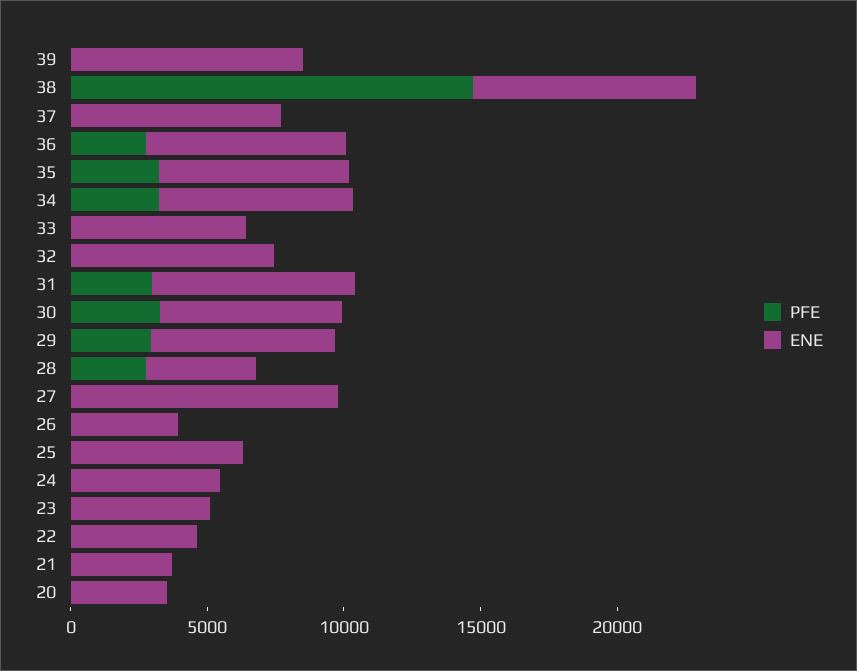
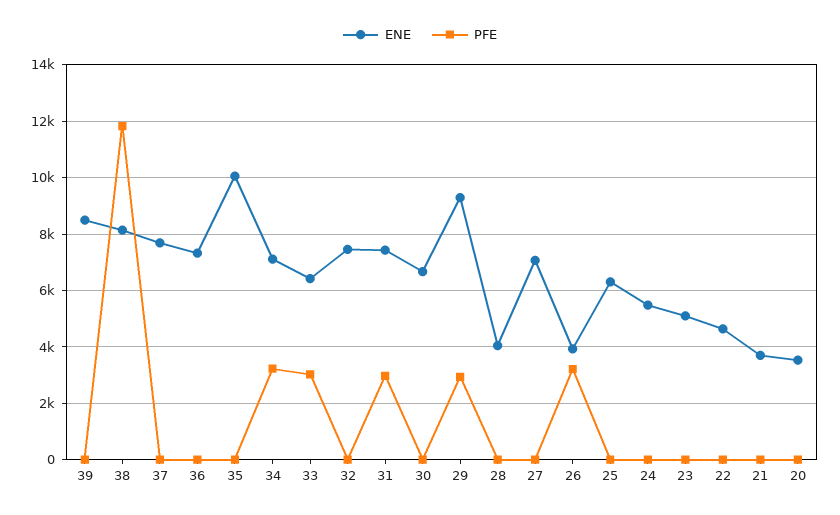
  {
    "PFE": {
      "39": 0,
-     "38": 15000,
+     "38": 11750,
      "37": 0,
-     "36": 3000,
+     "36": 0,
-     "35": 3000,
+     "35": 0,
      "34": 3250,
-     "33": 0,
+     "33": 3000,
      "32": 0,
      "31": 3000,
-     "30": 3000,
+     "30": 0,
      "29": 3000,
-     "28": 3000,
+     "28": 0,
      "27": 0,
-     "26": 0,
+     "26": 3250,
      "25": 0,
      "24": 0,
      "23": 0,
      "22": 0,
      "21": 0,
      "20": 0
    },
    "ENE": {
      "39": 8500,
      "38": 8250,
      "37": 7750,
      "36": 7250,
-     "35": 7000,
+     "35": 10000,
      "34": 7000,
      "33": 6500,
      "32": 7500,
      "31": 7500,
      "30": 6750,
-     "29": 7000,
+     "29": 9250,
      "28": 4000,
-     "27": 10000,
+     "27": 7000,
      "26": 4000,
      "25": 6250,
      "24": 5500,
      "23": 5000,
      "22": 4750,
      "21": 3750,
      "20": 3500
    }
  }

